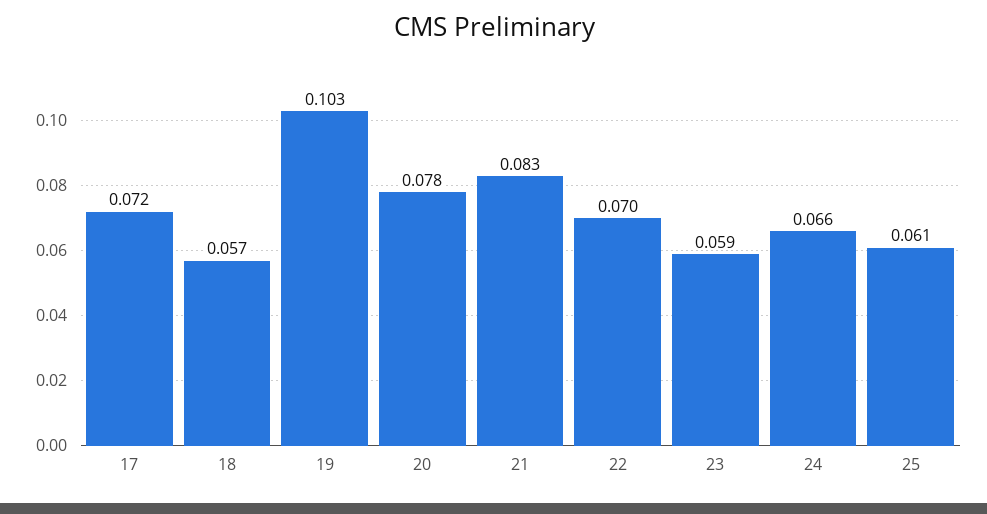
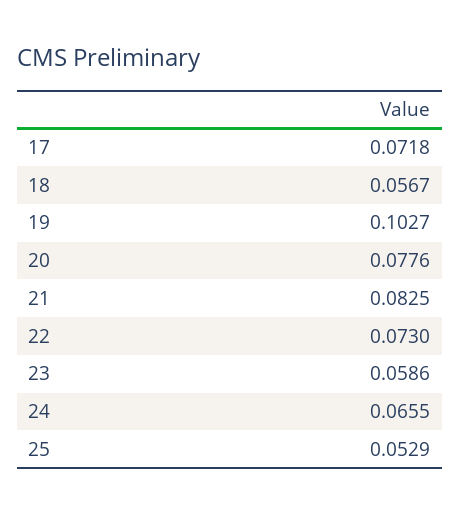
  {
    "17": 0.0718,
    "18": 0.0567,
    "19": 0.1027,
    "20": 0.0776,
    "21": 0.0825,
-   "22": 0.07,
+   "22": 0.073,
    "23": 0.0586,
    "24": 0.0655,
-   "25": 0.061
+   "25": 0.0529
  }

